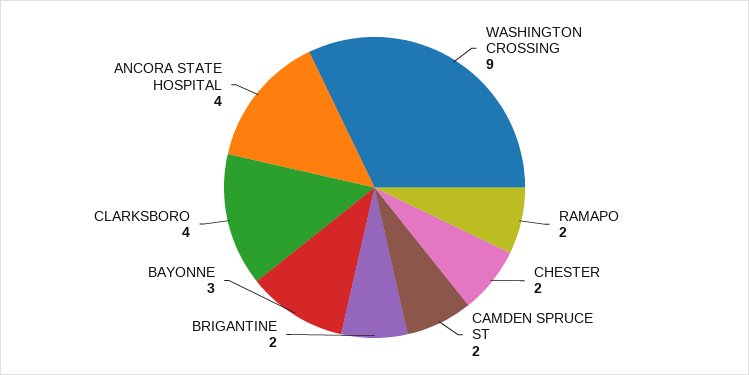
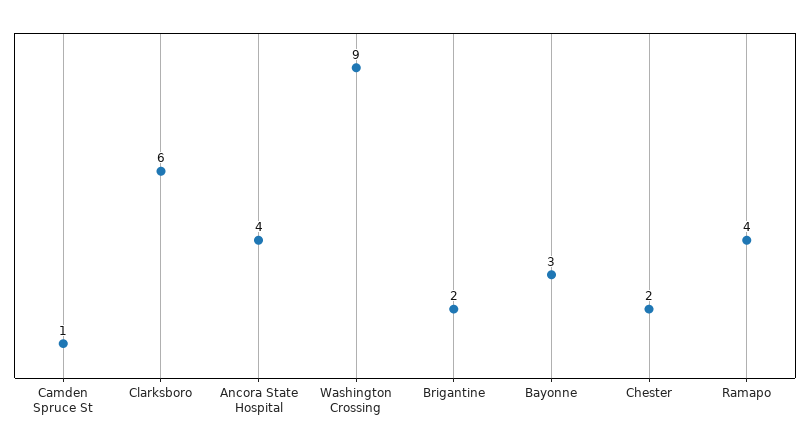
  {
    "WASHINGTON CROSSING": 9,
-   "RAMAPO": 2,
+   "RAMAPO": 4,
    "CHESTER": 2,
-   "CAMDEN SPRUCE ST": 2,
+   "CAMDEN SPRUCE ST": 1,
    "BRIGANTINE": 2,
    "BAYONNE": 3,
-   "CLARKSBORO": 4,
+   "CLARKSBORO": 6,
    "ANCORA STATE HOSPITAL": 4
  }

